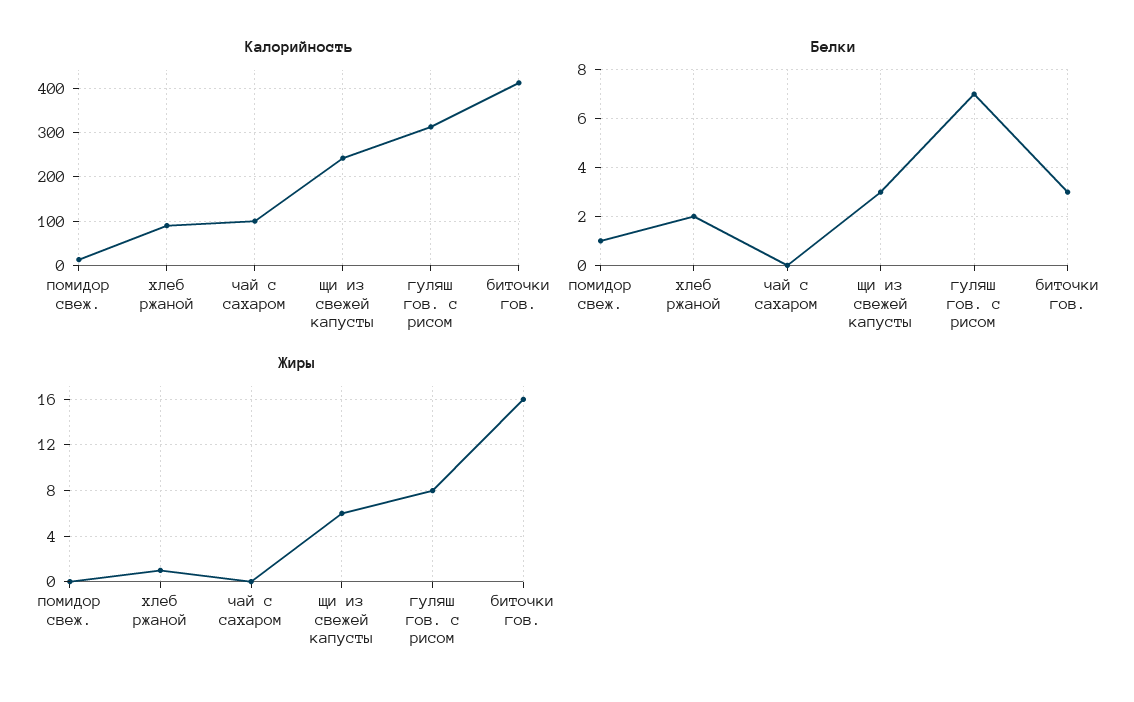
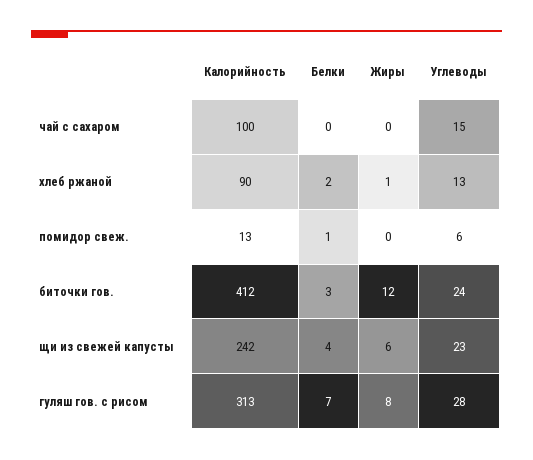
  {
    "Калорийность": {
      "помидор свеж.": 13,
      "хлеб ржаной": 90,
      "чай с сахаром": 100,
      "щи из свежей капусты": 242,
      "гуляш гов. с рисом": 313,
      "биточки гов.": 412
    },
    "Белки": {
      "помидор свеж.": 1,
      "хлеб ржаной": 2,
      "чай с сахаром": 0,
-     "щи из свежей капусты": 3,
+     "щи из свежей капусты": 4,
      "гуляш гов. с рисом": 7,
      "биточки гов.": 3
    },
    "Жиры": {
      "помидор свеж.": 0,
      "хлеб ржаной": 1,
      "чай с сахаром": 0,
      "щи из свежей капусты": 6,
      "гуляш гов. с рисом": 8,
-     "биточки гов.": 16
+     "биточки гов.": 12
-   }
+   },
+   "Углеводы": {
+     "чай с сахаром": 15,
+     "хлеб ржаной": 13,
+     "помидор свеж.": 6,
+     "биточки гов.": 24,
+     "щи из свежей капусты": 23,
+     "гуляш гов. с рисом": 28
+   }
  }

